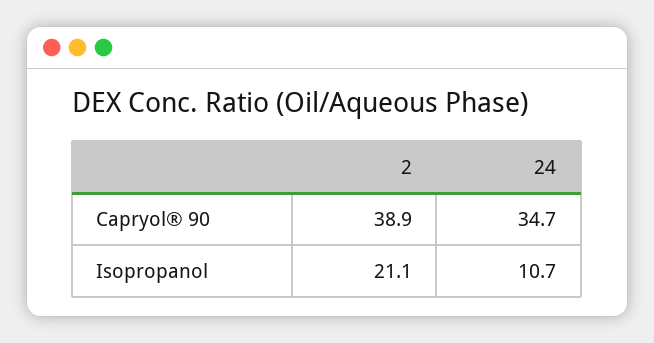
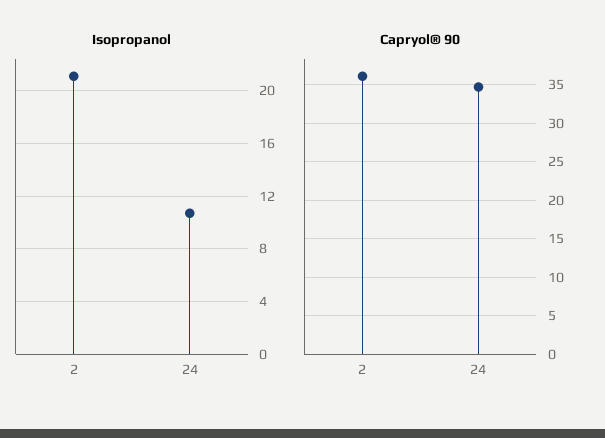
  {
    "Capryol® 90": {
-     "2": 38.9,
+     "2": 36,
      "24": 34.7
    },
    "Isopropanol": {
      "2": 21.1,
      "24": 10.7
    }
  }

